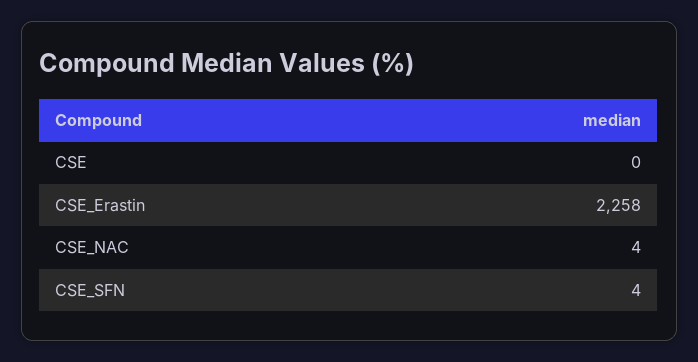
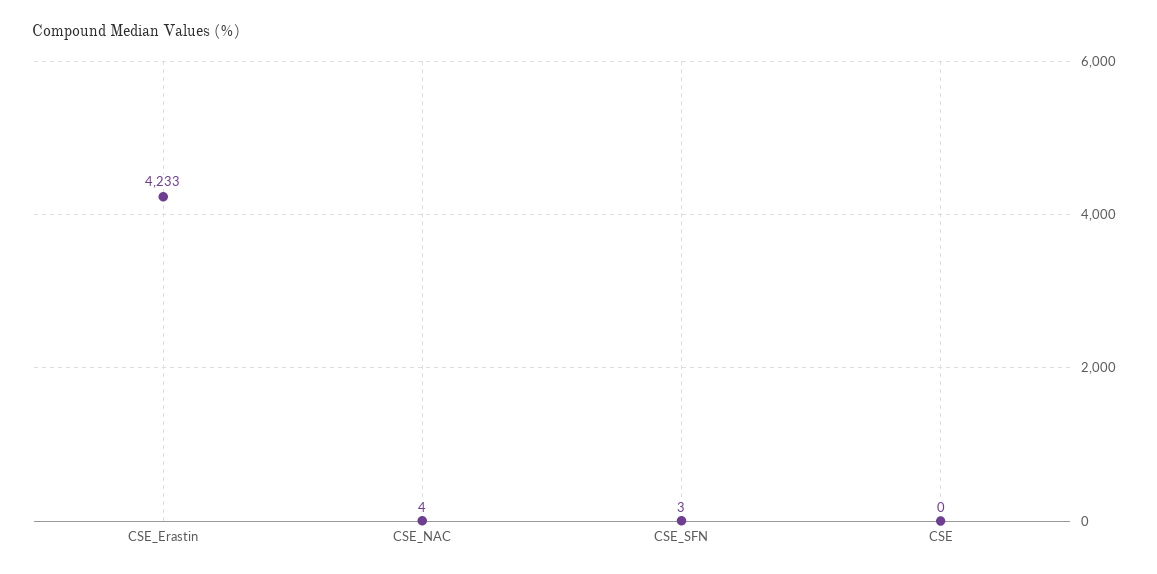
  {
    "CSE": 0,
-   "CSE_Erastin": 2258,
+   "CSE_Erastin": 4233,
    "CSE_NAC": 4,
-   "CSE_SFN": 4
+   "CSE_SFN": 3
  }

